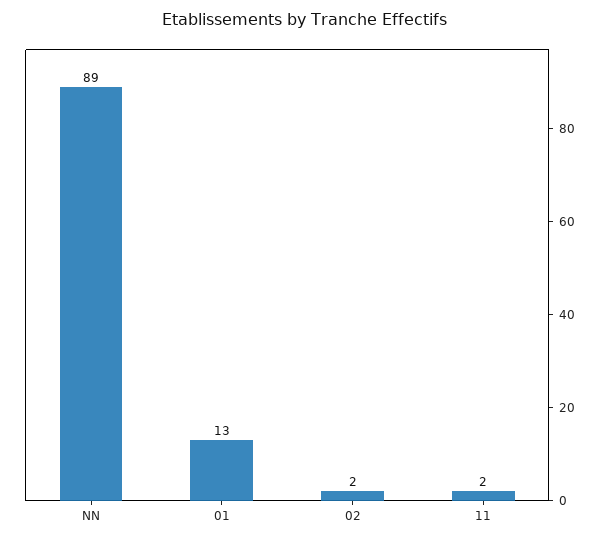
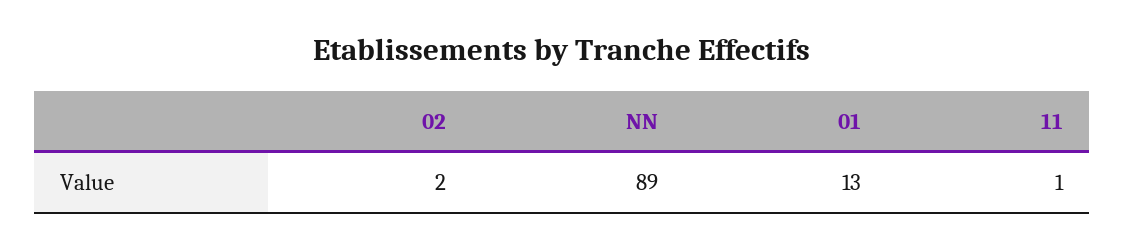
  {
    "NN": 89,
    "01": 13,
    "02": 2,
-   "11": 2
+   "11": 1
  }

